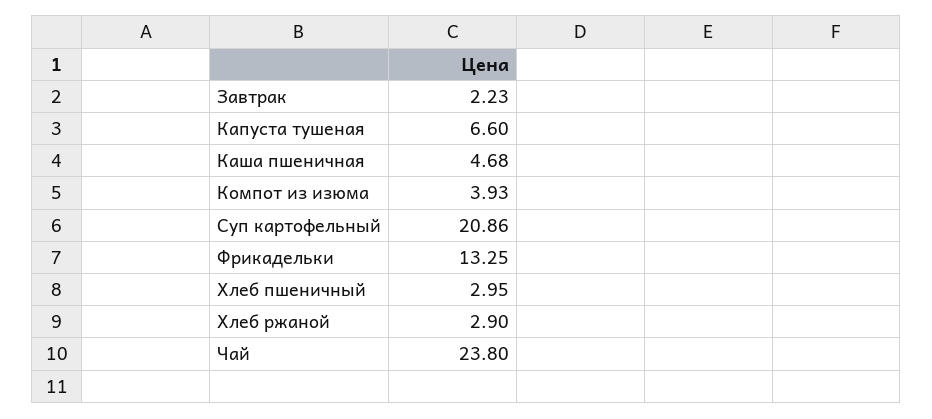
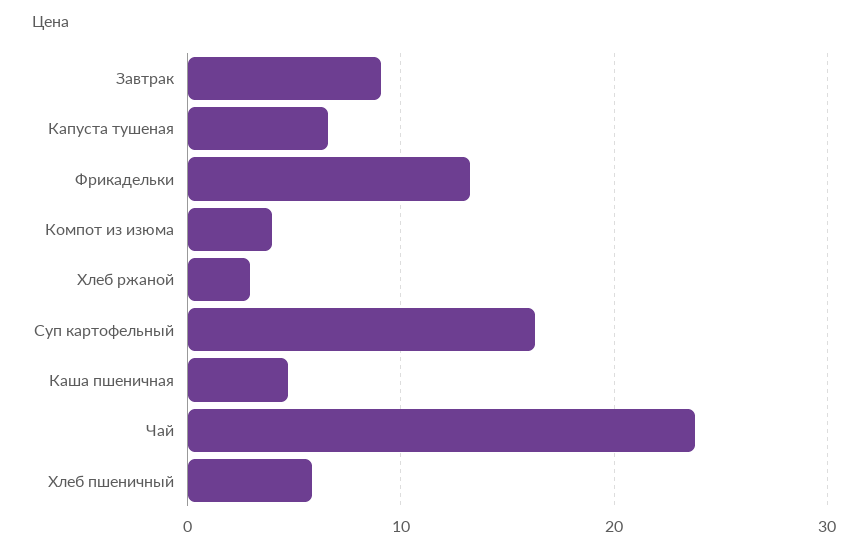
  {
-   "Завтрак": 2.23,
+   "Завтрак": 9,
    "Капуста тушеная": 6.6,
    "Каша пшеничная": 4.68,
    "Компот из изюма": 3.93,
-   "Суп картофельный": 20.86,
+   "Суп картофельный": 16,
    "Фрикадельки": 13.25,
-   "Хлеб пшеничный": 2.95,
+   "Хлеб пшеничный": 6,
    "Хлеб ржаной": 2.9,
    "Чай": 23.8
  }

